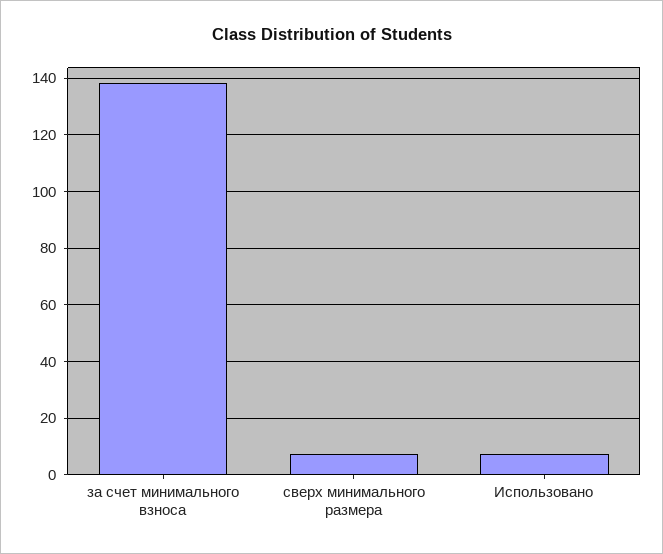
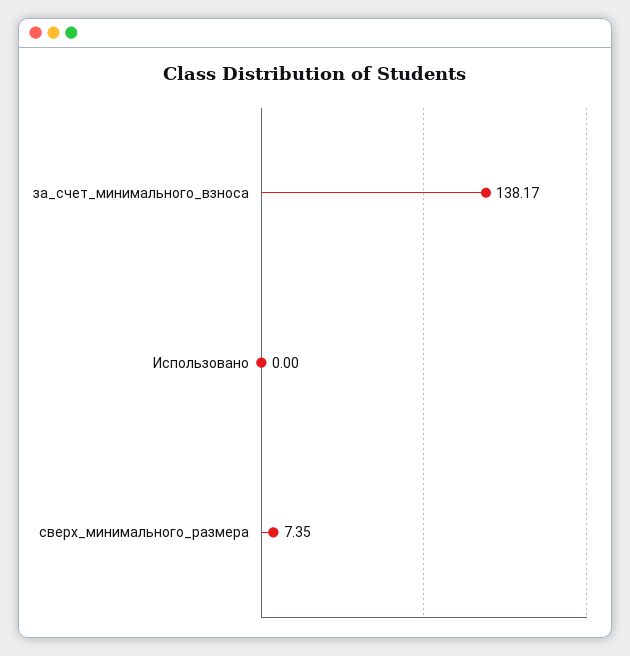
  {
    "за счет минимального взноса": 138.17,
    "сверх минимального размера": 7.35,
-   "Использовано": 7.5
+   "Использовано": 0
  }

